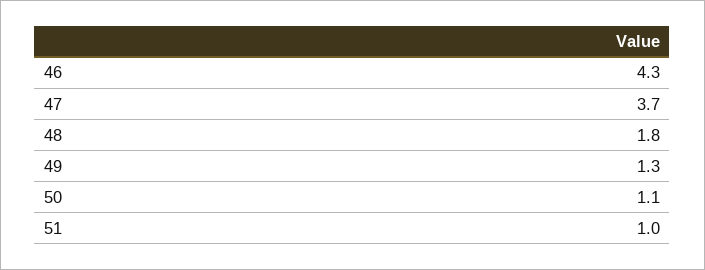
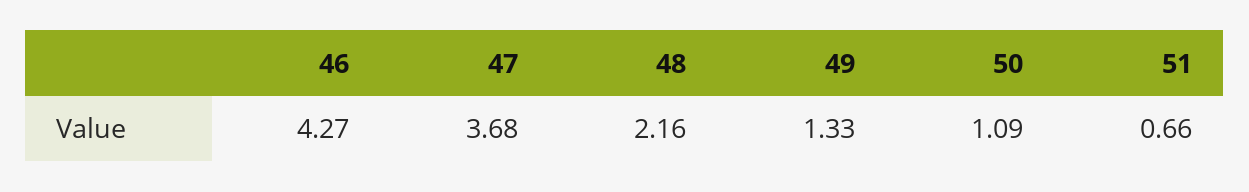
  {
    "46": 4.27,
    "47": 3.68,
-   "48": 1.8,
+   "48": 2.16,
    "49": 1.33,
    "50": 1.09,
-   "51": 1
+   "51": 0.66
  }

